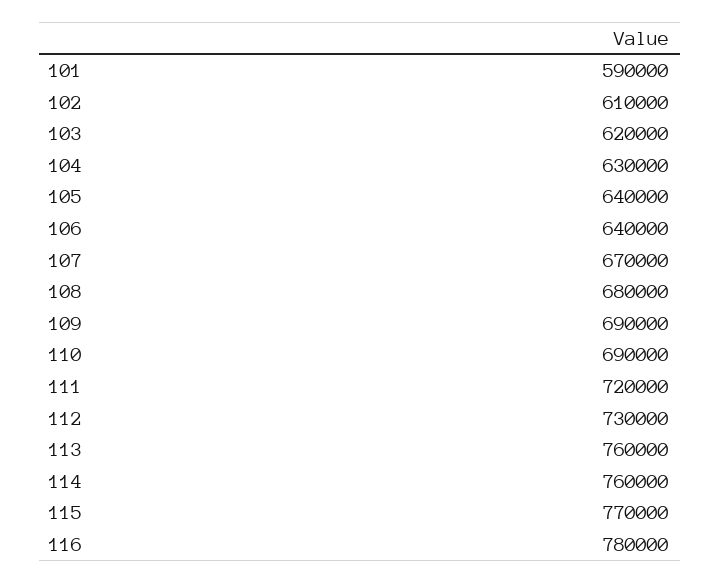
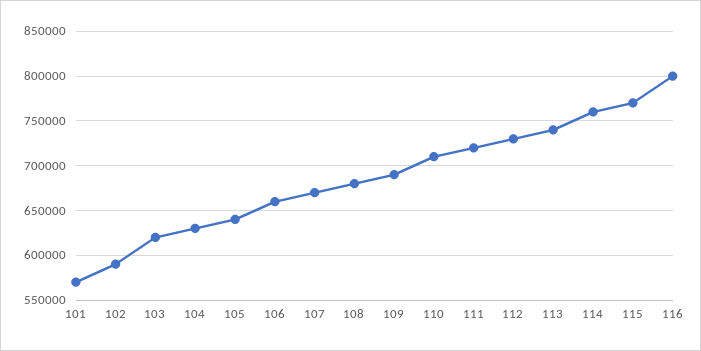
  {
-   "101": 590000,
+   "101": 570000,
-   "102": 610000,
+   "102": 590000,
    "103": 620000,
    "104": 630000,
    "105": 640000,
-   "106": 640000,
+   "106": 660000,
    "107": 670000,
    "108": 680000,
    "109": 690000,
-   "110": 690000,
+   "110": 710000,
    "111": 720000,
    "112": 730000,
-   "113": 760000,
+   "113": 740000,
    "114": 760000,
    "115": 770000,
-   "116": 780000
+   "116": 800000
  }

